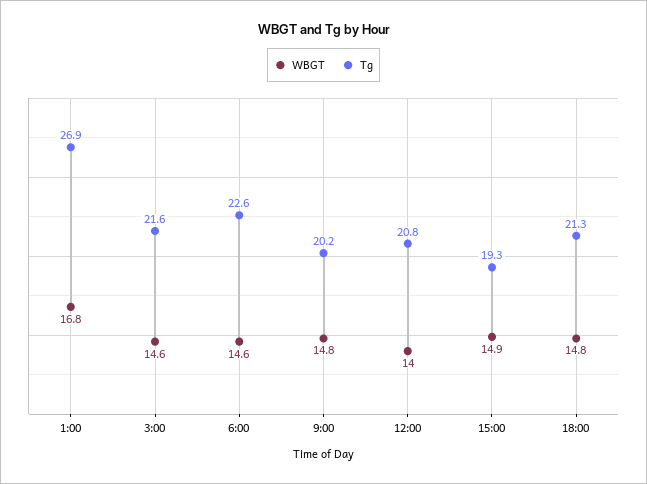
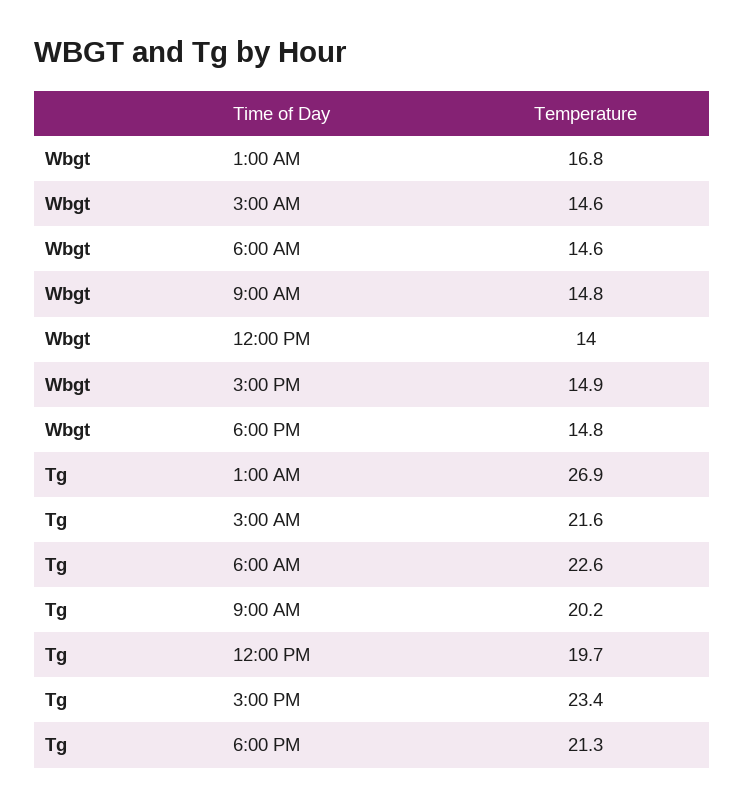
  {
    "WBGT": {
      "1:00": 16.8,
      "3:00": 14.6,
      "6:00": 14.6,
      "9:00": 14.8,
      "12:00": 14,
      "15:00": 14.9,
      "18:00": 14.8
    },
    "Tg": {
      "1:00": 26.9,
      "3:00": 21.6,
      "6:00": 22.6,
      "9:00": 20.2,
-     "12:00": 20.8,
+     "12:00": 19.7,
-     "15:00": 19.3,
+     "15:00": 23.4,
      "18:00": 21.3
    }
  }

